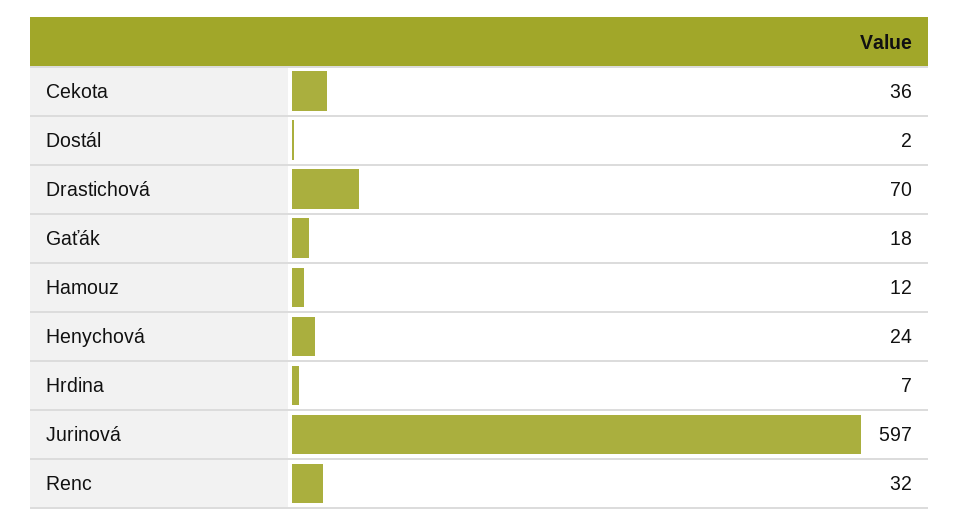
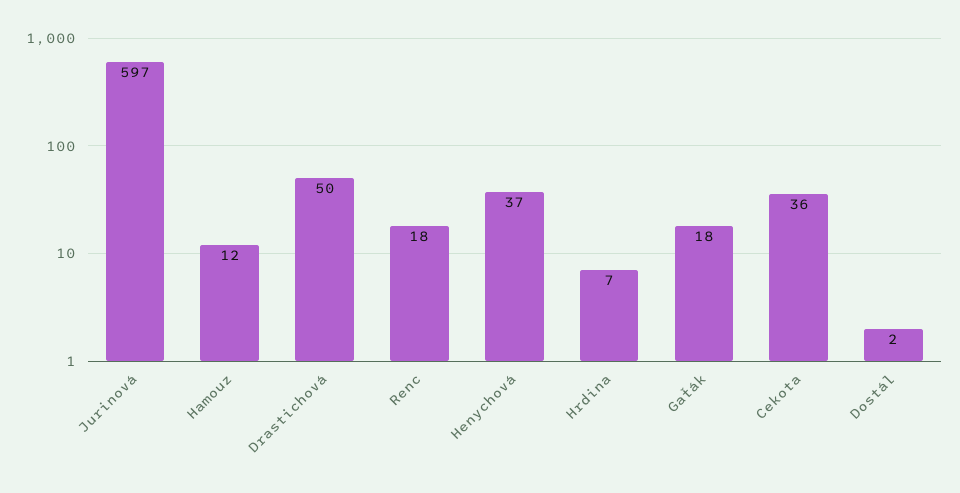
  {
    "Cekota": 36,
    "Dostál": 2,
-   "Drastichová": 70,
+   "Drastichová": 50,
    "Gaťák": 18,
    "Hamouz": 12,
-   "Henychová": 24,
+   "Henychová": 37,
    "Hrdina": 7,
    "Jurinová": 597,
-   "Renc": 32
+   "Renc": 18
  }

